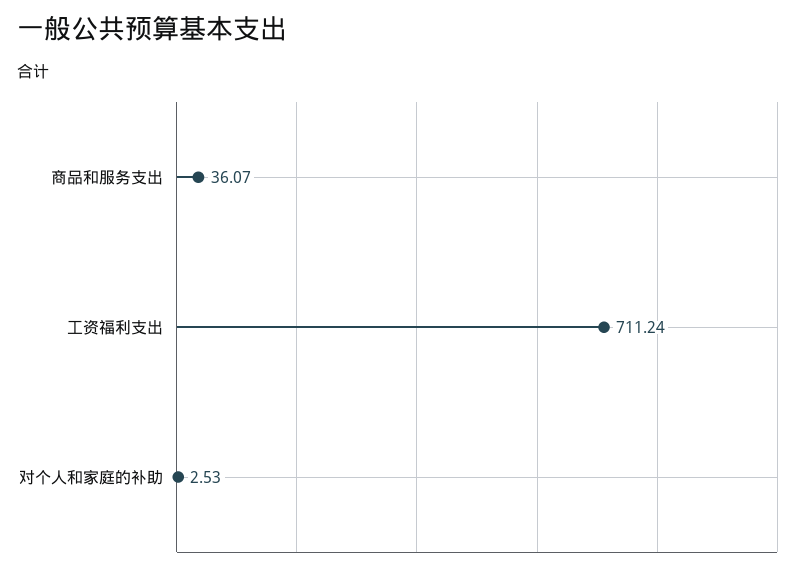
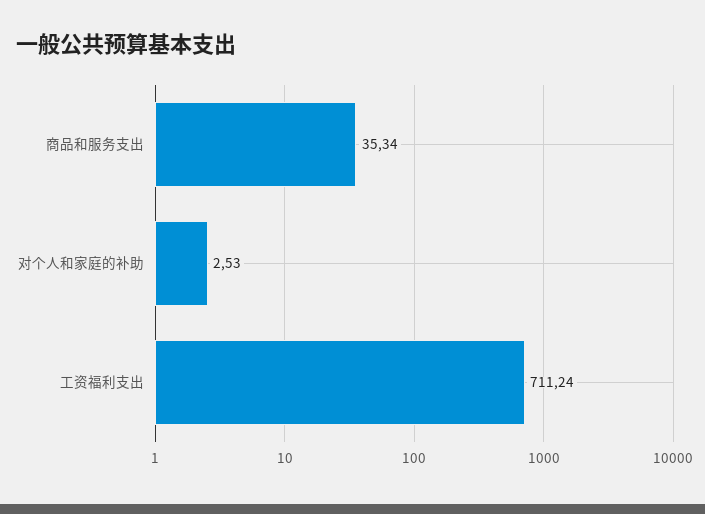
  {
-   "商品和服务支出": 36.07,
+   "商品和服务支出": 35.34,
    "工资福利支出": 711.24,
    "对个人和家庭的补助": 2.53
  }

